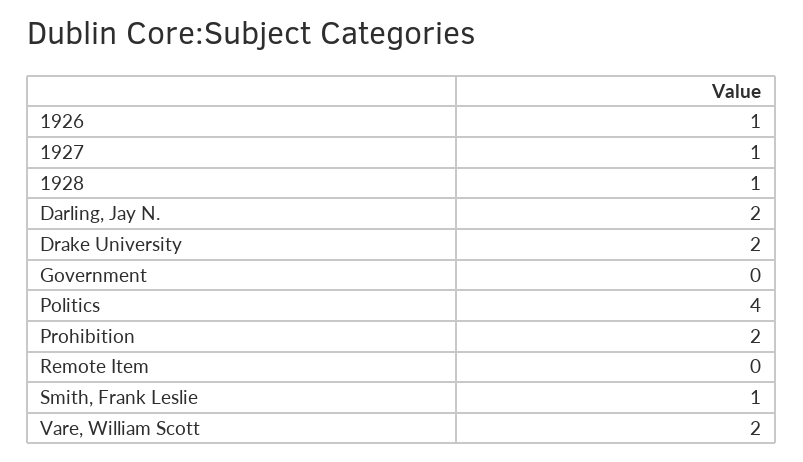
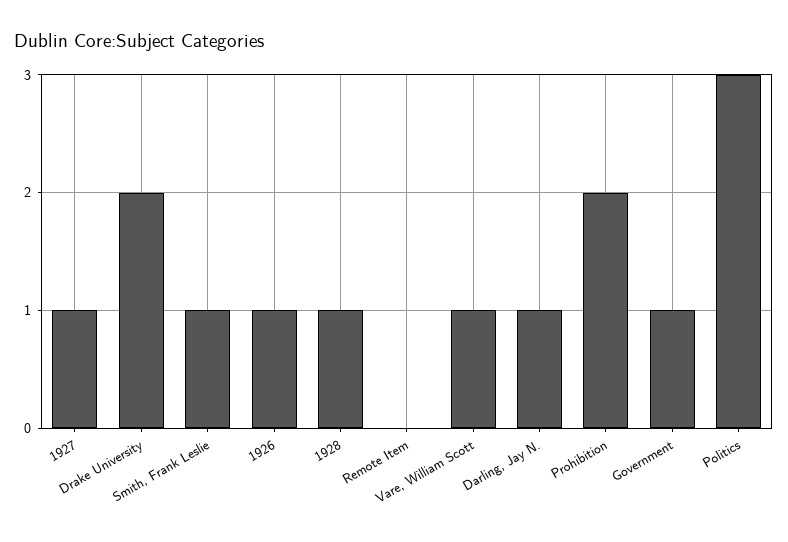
  {
    "1926": 1,
    "1927": 1,
    "1928": 1,
-   "Darling, Jay N.": 2,
+   "Darling, Jay N.": 1,
    "Drake University": 2,
-   "Government": 0,
+   "Government": 1,
-   "Politics": 4,
+   "Politics": 3,
    "Prohibition": 2,
    "Remote Item": 0,
    "Smith, Frank Leslie": 1,
-   "Vare, William Scott": 2
+   "Vare, William Scott": 1
  }

